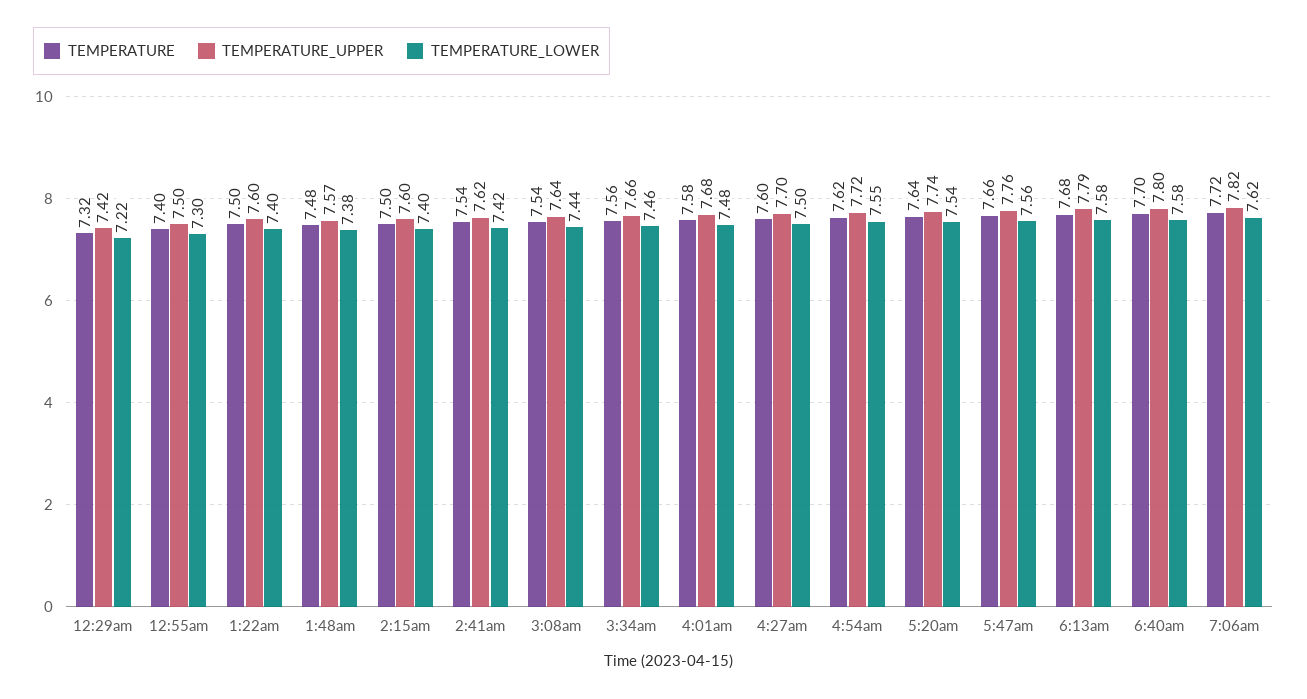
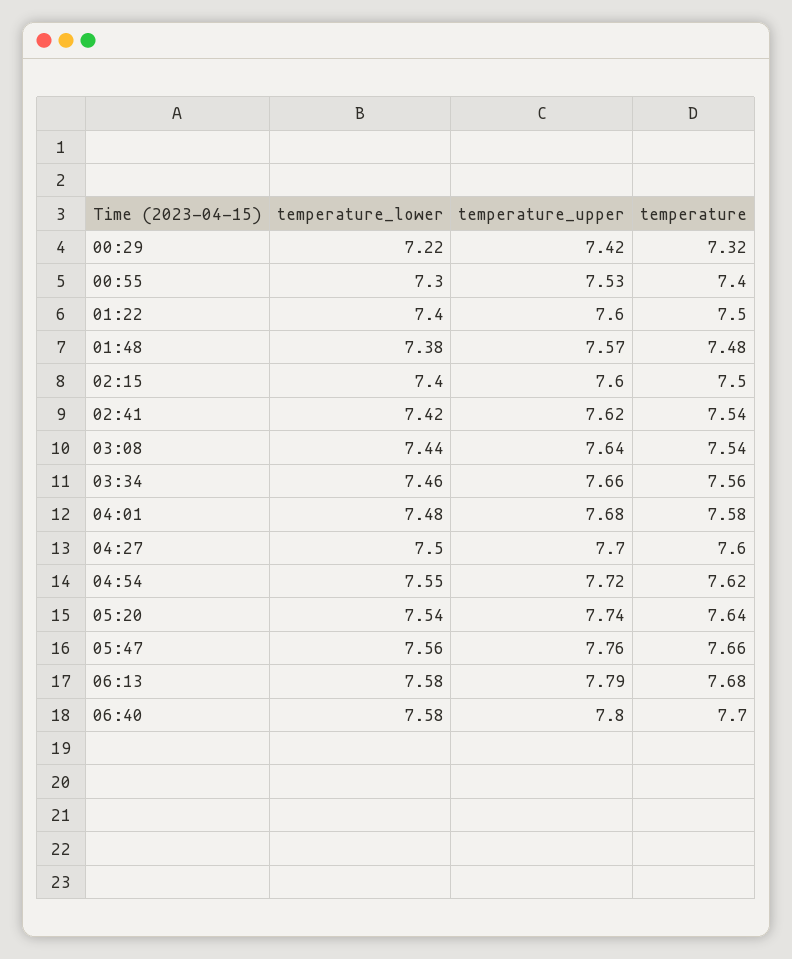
  {
    "TEMPERATURE": {
      "12:29am": 7.32,
      "12:55am": 7.4,
      "1:22am": 7.5,
      "1:48am": 7.48,
      "2:15am": 7.5,
      "2:41am": 7.54,
      "3:08am": 7.54,
      "3:34am": 7.56,
      "4:01am": 7.58,
      "4:27am": 7.6,
      "4:54am": 7.62,
      "5:20am": 7.64,
      "5:47am": 7.66,
      "6:13am": 7.68,
-     "6:40am": 7.7,
+     "6:40am": 7.7
-     "7:06am": 7.72
    },
    "TEMPERATURE_UPPER": {
      "12:29am": 7.42,
-     "12:55am": 7.5,
+     "12:55am": 7.53,
      "1:22am": 7.6,
      "1:48am": 7.57,
      "2:15am": 7.6,
      "2:41am": 7.62,
      "3:08am": 7.64,
      "3:34am": 7.66,
      "4:01am": 7.68,
      "4:27am": 7.7,
      "4:54am": 7.72,
      "5:20am": 7.74,
      "5:47am": 7.76,
      "6:13am": 7.79,
-     "6:40am": 7.8,
+     "6:40am": 7.8
-     "7:06am": 7.82
    },
    "TEMPERATURE_LOWER": {
      "12:29am": 7.22,
      "12:55am": 7.3,
      "1:22am": 7.4,
      "1:48am": 7.38,
      "2:15am": 7.4,
      "2:41am": 7.42,
      "3:08am": 7.44,
      "3:34am": 7.46,
      "4:01am": 7.48,
      "4:27am": 7.5,
      "4:54am": 7.55,
      "5:20am": 7.54,
      "5:47am": 7.56,
      "6:13am": 7.58,
-     "6:40am": 7.58,
+     "6:40am": 7.58
-     "7:06am": 7.62
    }
  }

